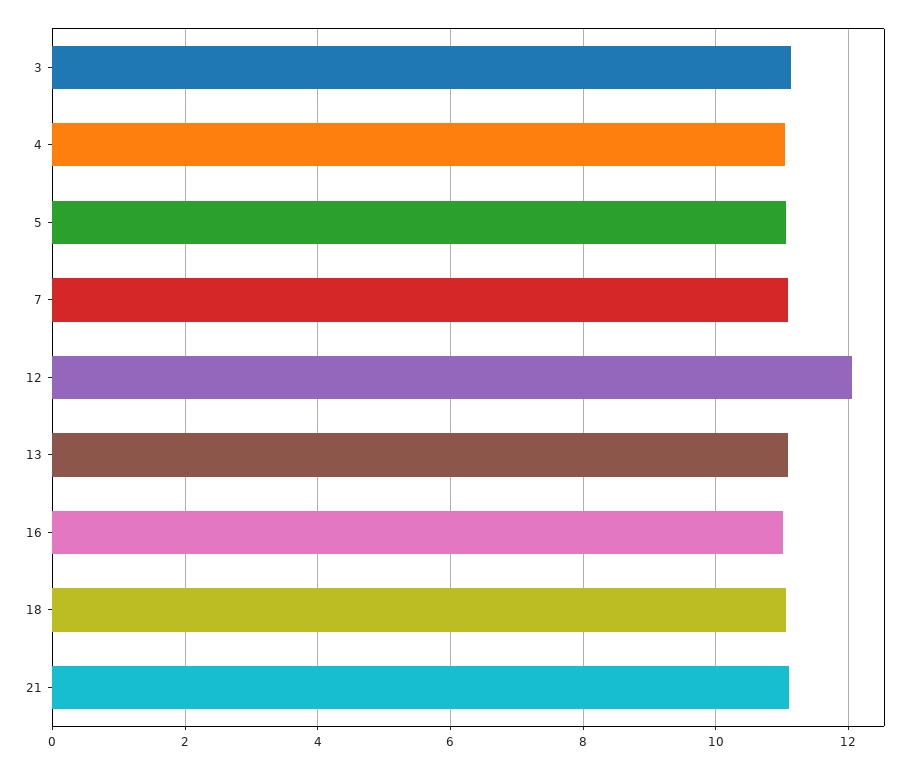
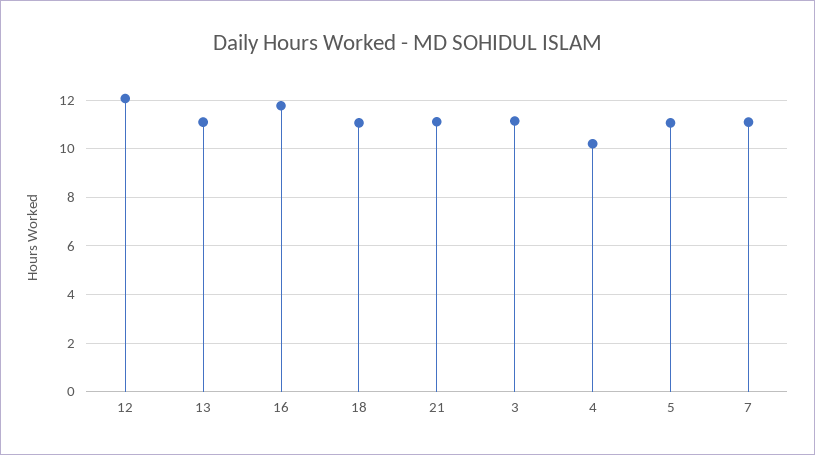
  {
    "3": 11.2,
-   "4": 11,
+   "4": 10.25,
    "5": 11,
    "7": 11,
    "12": 12,
    "13": 11,
-   "16": 11,
+   "16": 11.75,
    "18": 11,
    "21": 11.2
  }

